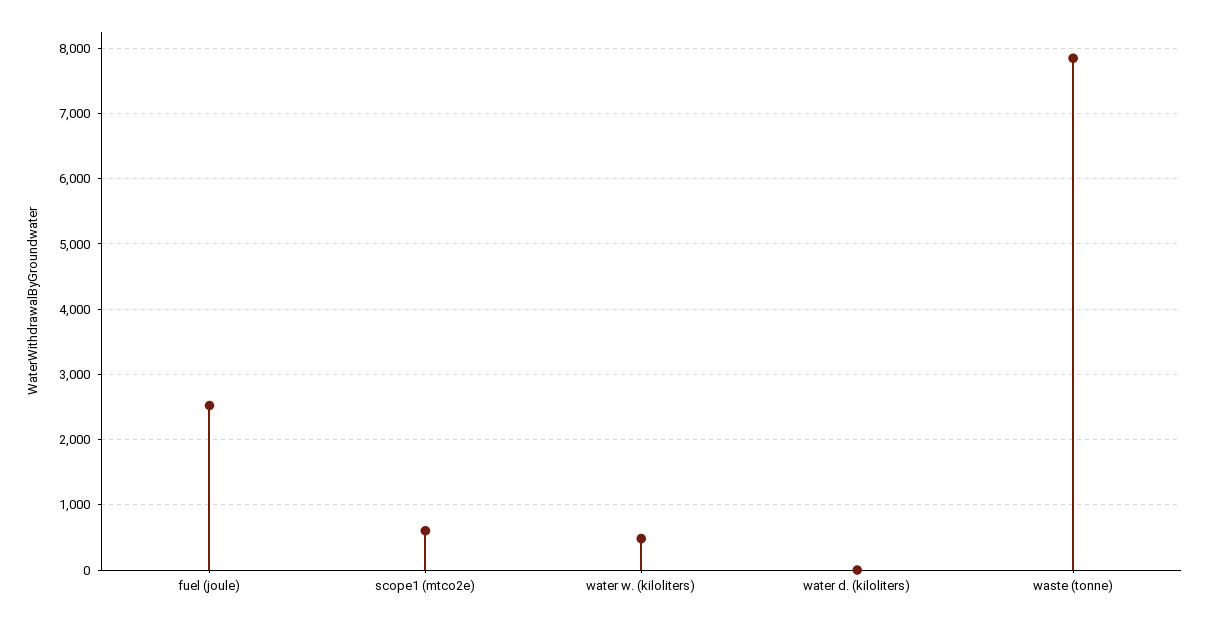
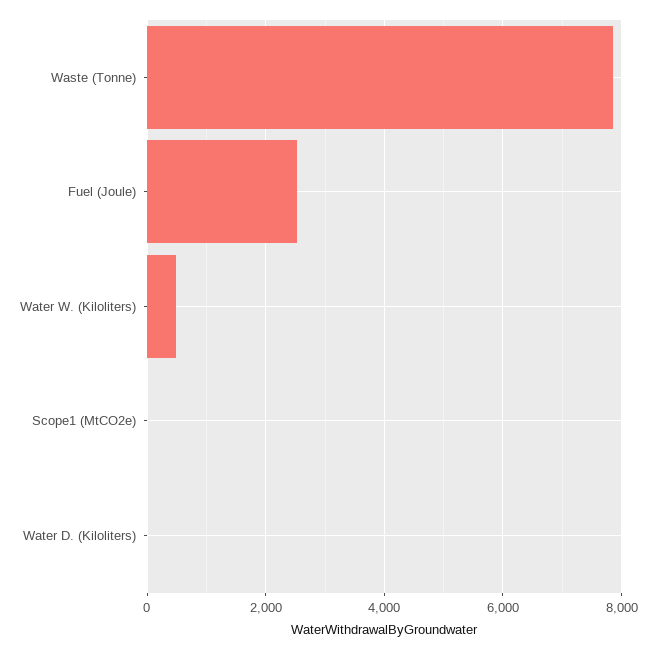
  {
    "fuel (joule)": 2500,
-   "scope1 (mtco2e)": 600,
+   "scope1 (mtco2e)": 0,
    "water w. (kiloliters)": 500,
    "water d. (kiloliters)": 0,
    "waste (tonne)": 7800
  }

